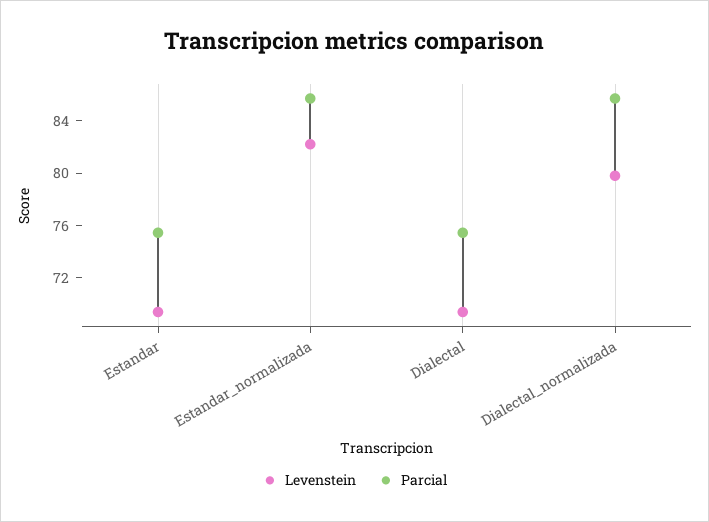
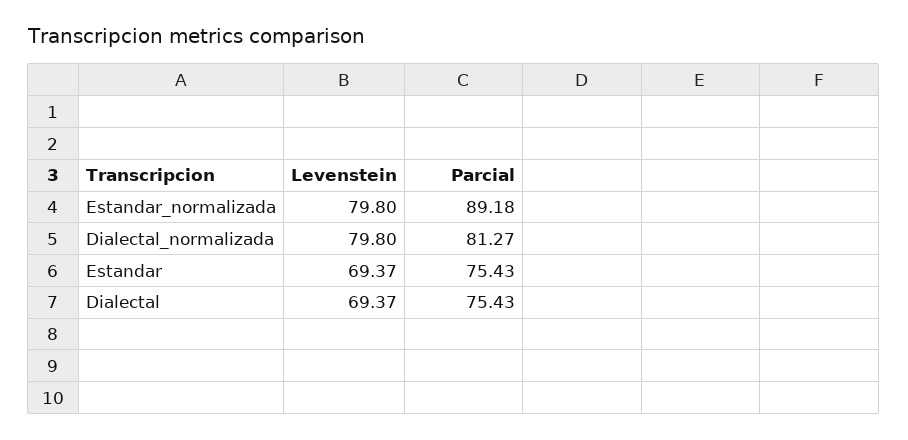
  {
    "Levenstein": {
      "Estandar": 69.37,
-     "Estandar_normalizada": 82,
+     "Estandar_normalizada": 79.8,
      "Dialectal": 69.37,
      "Dialectal_normalizada": 79.8
    },
    "Parcial": {
      "Estandar": 75.43,
-     "Estandar_normalizada": 86,
+     "Estandar_normalizada": 89.18,
      "Dialectal": 75.43,
-     "Dialectal_normalizada": 86
+     "Dialectal_normalizada": 81.27
    }
  }

